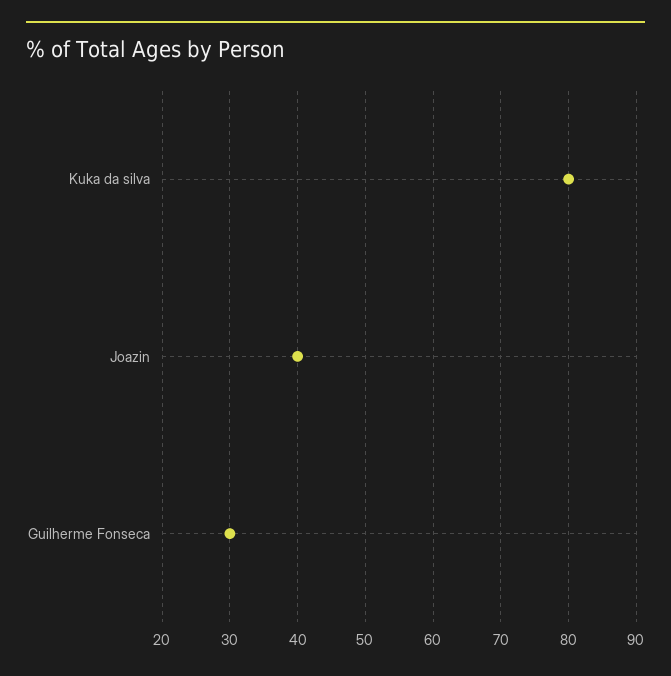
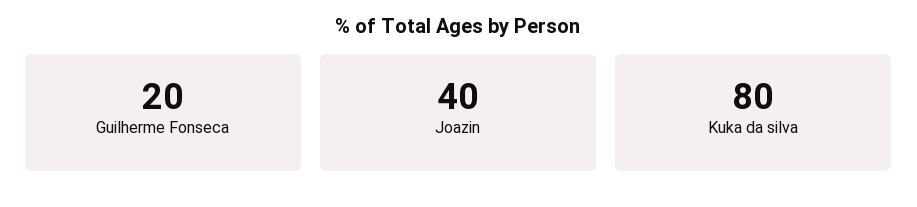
  {
    "Kuka da silva": 80,
    "Joazin": 40,
-   "Guilherme Fonseca": 30
+   "Guilherme Fonseca": 20
  }

